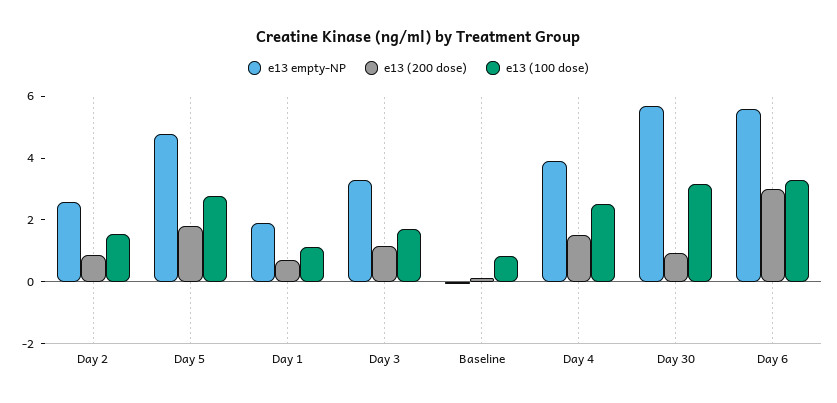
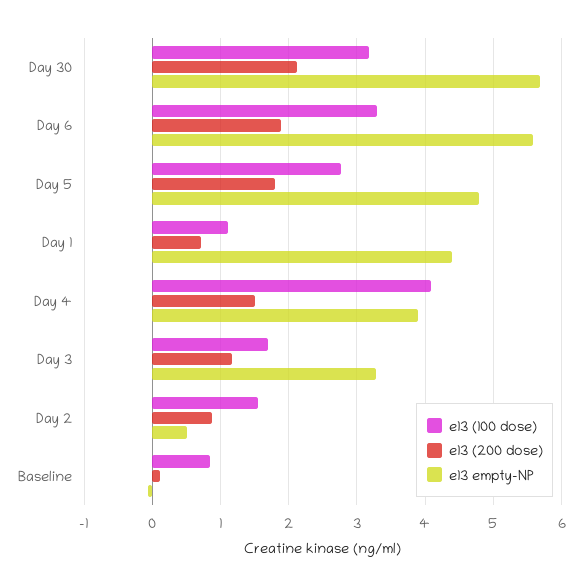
  {
    "e13 empty-NP": {
-     "Day 2": 2.5,
+     "Day 2": 0.5,
      "Day 5": 4.8,
-     "Day 1": 2,
+     "Day 1": 4.4,
      "Day 3": 3.3,
      "Baseline": -0.1,
      "Day 4": 3.9,
      "Day 30": 5.7,
      "Day 6": 5.6
    },
    "e13 (200 dose)": {
      "Day 2": 0.9,
      "Day 5": 1.8,
      "Day 1": 0.7,
      "Day 3": 1.2,
      "Baseline": 0.1,
      "Day 4": 1.5,
-     "Day 30": 1,
+     "Day 30": 2.1,
-     "Day 6": 3
+     "Day 6": 1.9
    },
    "e13 (100 dose)": {
      "Day 2": 1.5,
      "Day 5": 2.8,
      "Day 1": 1.1,
      "Day 3": 1.7,
      "Baseline": 0.8,
-     "Day 4": 2.5,
+     "Day 4": 4.1,
      "Day 30": 3.2,
      "Day 6": 3.3
    }
  }

